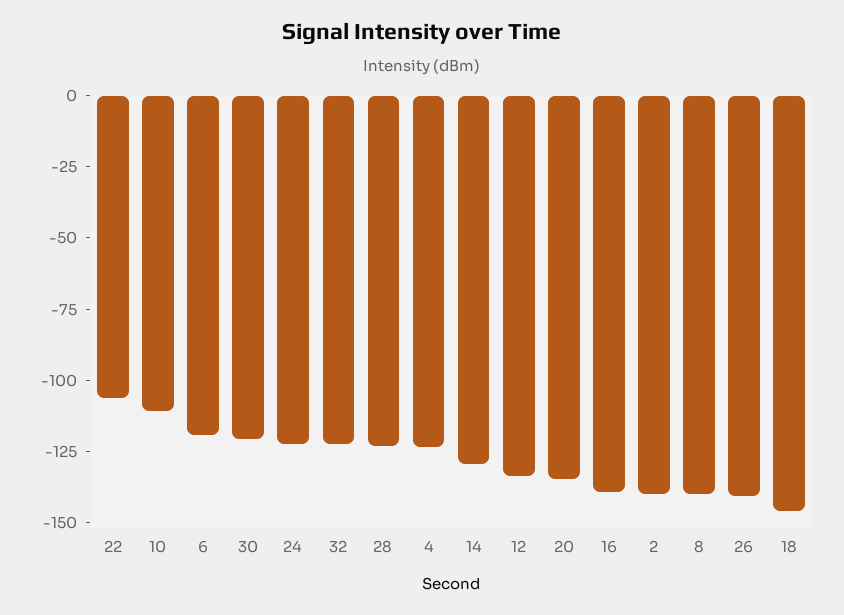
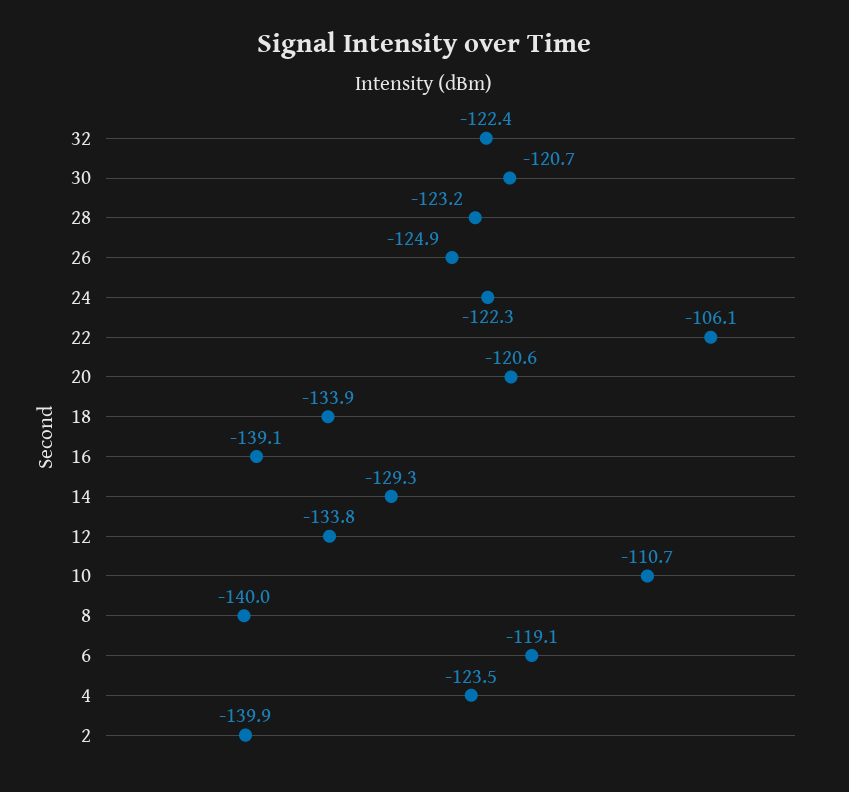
  {
    "22": -106.1,
    "10": -110.7,
    "6": -119.1,
    "30": -120.7,
    "24": -122.3,
    "32": -122.4,
    "28": -123.2,
    "4": -123.5,
    "14": -129.3,
    "12": -133.8,
-   "20": -135,
+   "20": -120.6,
    "16": -139.1,
    "2": -139.9,
    "8": -140,
-   "26": -140,
+   "26": -124.9,
-   "18": -145
+   "18": -133.9
  }

